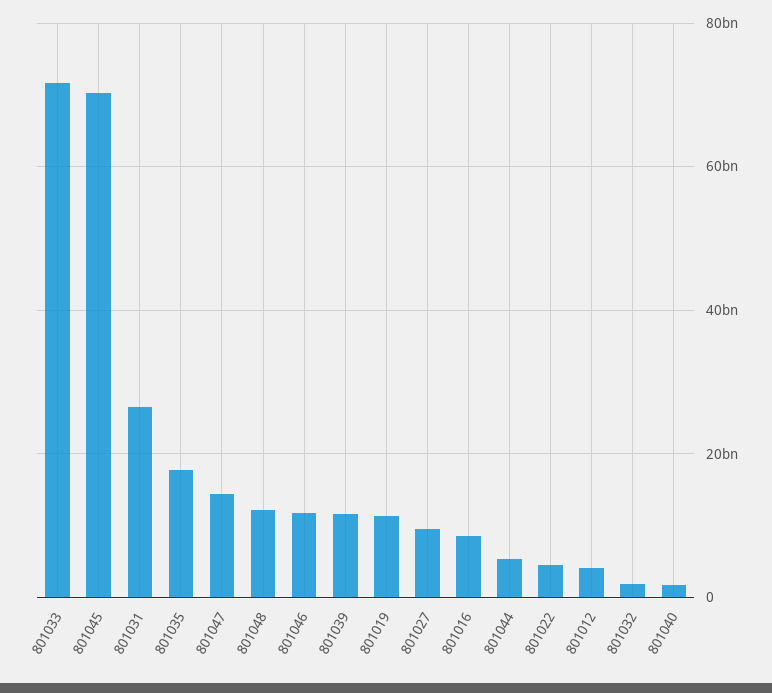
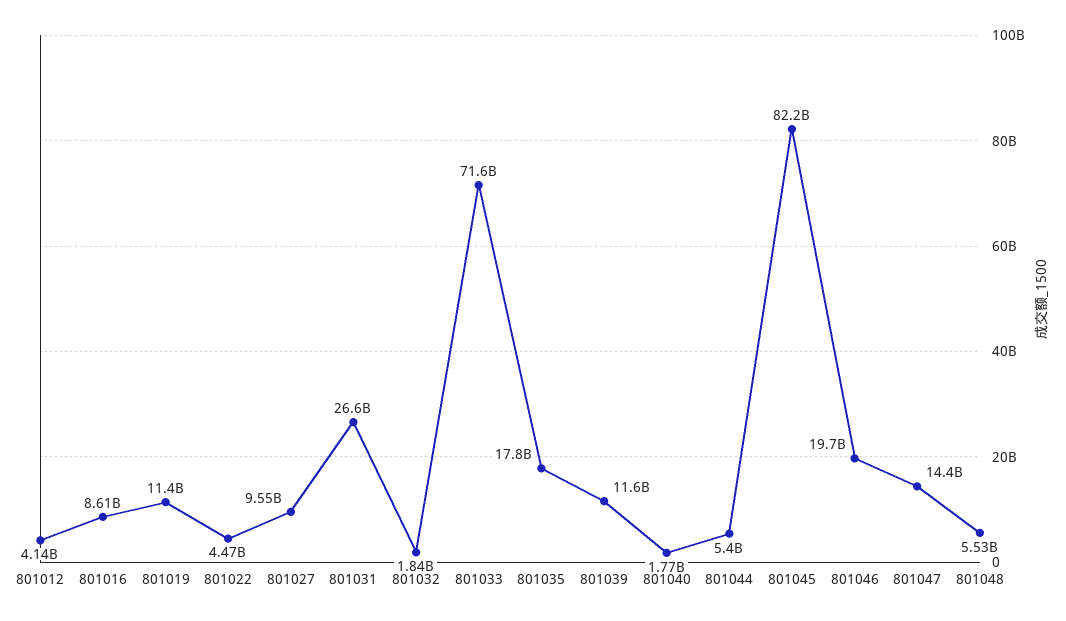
  {
    "801033": 71600000000,
-   "801045": 70000000000,
+   "801045": 82200000000,
    "801031": 26600000000,
    "801035": 17800000000,
    "801047": 14400000000,
-   "801048": 12000000000,
+   "801048": 5530000000,
-   "801046": 12000000000,
+   "801046": 19700000000,
    "801039": 11600000000,
    "801019": 11400000000,
    "801027": 9550000000,
    "801016": 8610000000,
    "801044": 5400000000,
    "801022": 4470000000,
    "801012": 4140000000,
    "801032": 1840000000,
    "801040": 1770000000
  }

